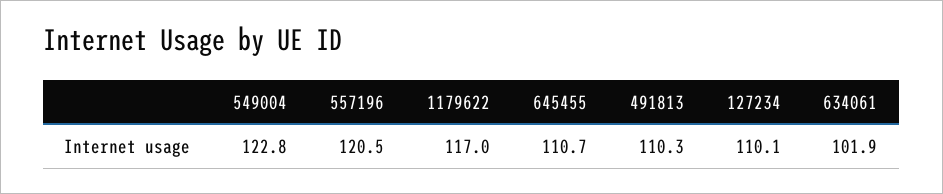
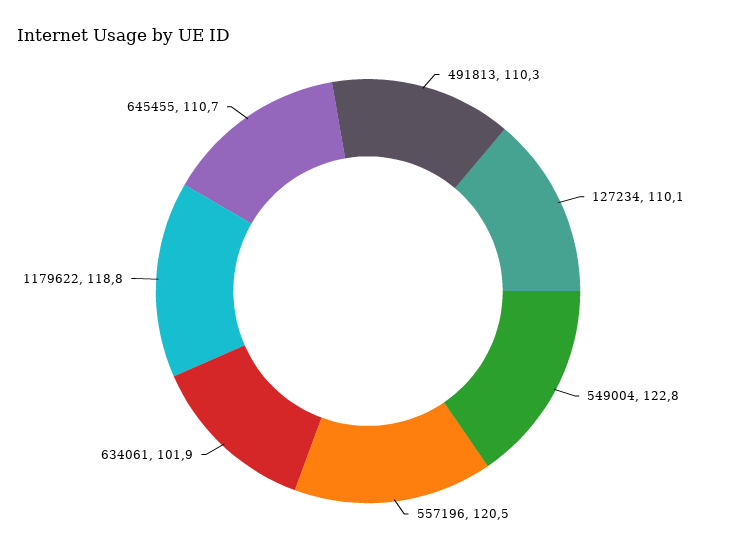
  {
    "549004": 122.8,
    "557196": 120.5,
-   "1179622": 117,
+   "1179622": 118.8,
    "645455": 110.7,
    "491813": 110.3,
    "127234": 110.1,
    "634061": 101.9
  }

